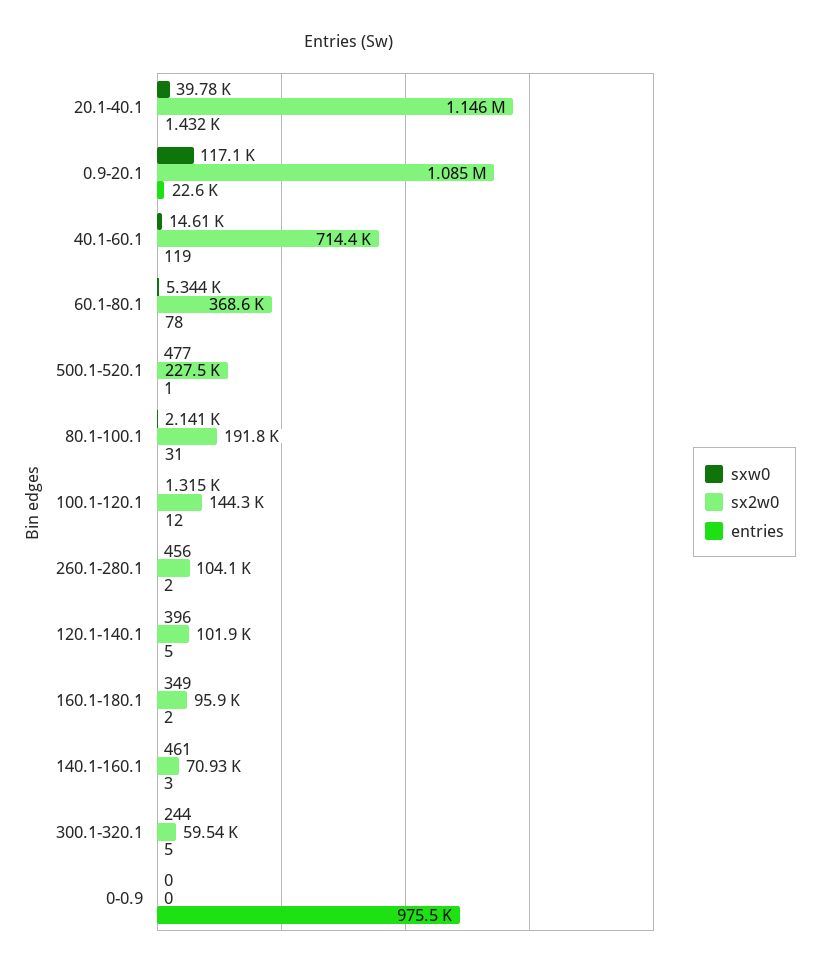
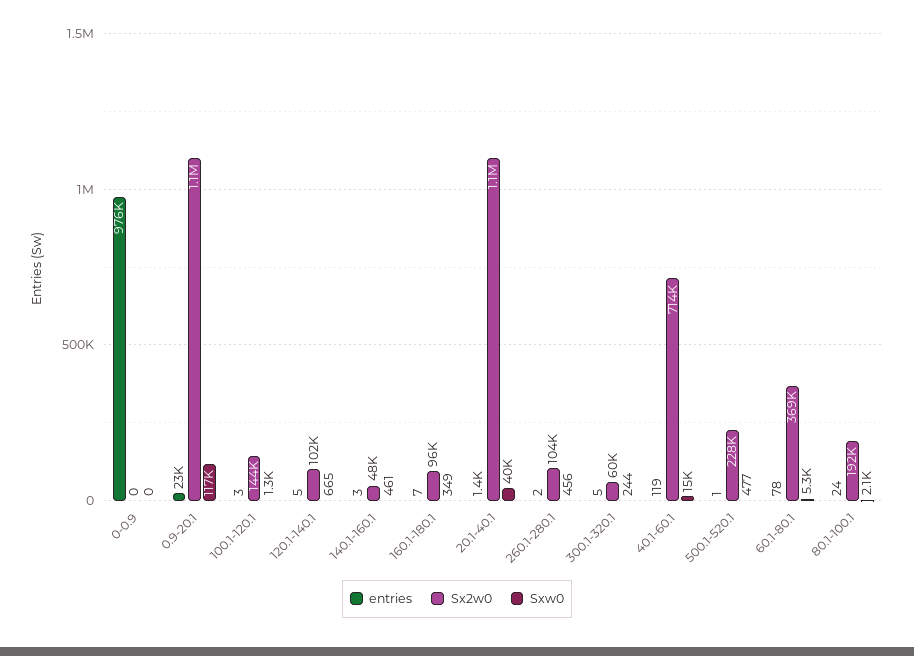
  {
    "sxw0": {
      "20.1-40.1": 39780,
      "0.9-20.1": 117100,
      "40.1-60.1": 14610,
      "60.1-80.1": 5344,
      "500.1-520.1": 477,
      "80.1-100.1": 2141,
      "100.1-120.1": 1315,
      "260.1-280.1": 456,
-     "120.1-140.1": 396,
+     "120.1-140.1": 665,
      "160.1-180.1": 349,
      "140.1-160.1": 461,
      "300.1-320.1": 244,
      "0-0.9": 0
    },
    "sx2w0": {
      "20.1-40.1": 1146000,
      "0.9-20.1": 1085000,
      "40.1-60.1": 714400,
      "60.1-80.1": 368600,
      "500.1-520.1": 227500,
      "80.1-100.1": 191800,
      "100.1-120.1": 144300,
      "260.1-280.1": 104100,
      "120.1-140.1": 101900,
      "160.1-180.1": 95900,
-     "140.1-160.1": 70930,
+     "140.1-160.1": 48000,
      "300.1-320.1": 59540,
      "0-0.9": 0
    },
    "entries": {
      "20.1-40.1": 1432,
      "0.9-20.1": 22600,
      "40.1-60.1": 119,
      "60.1-80.1": 78,
      "500.1-520.1": 1,
-     "80.1-100.1": 31,
+     "80.1-100.1": 24,
-     "100.1-120.1": 12,
+     "100.1-120.1": 3,
      "260.1-280.1": 2,
      "120.1-140.1": 5,
-     "160.1-180.1": 2,
+     "160.1-180.1": 7,
      "140.1-160.1": 3,
      "300.1-320.1": 5,
      "0-0.9": 975500
    }
  }

